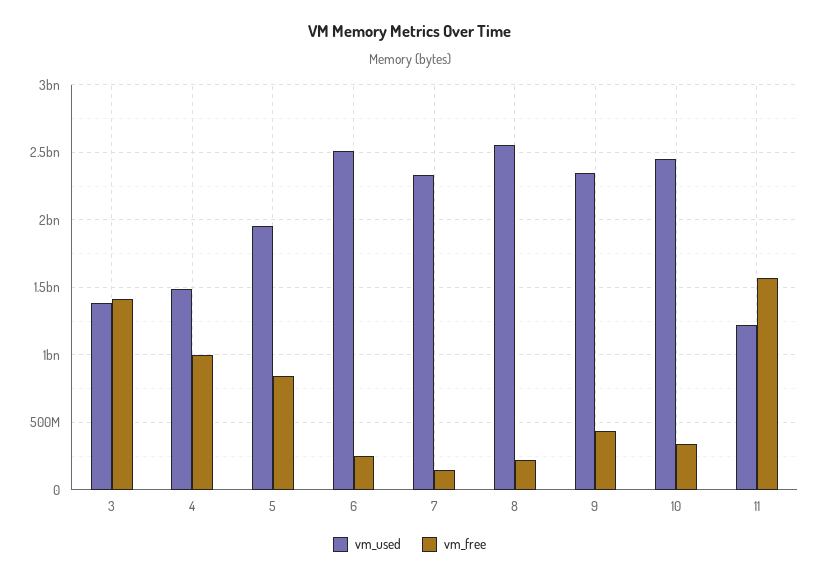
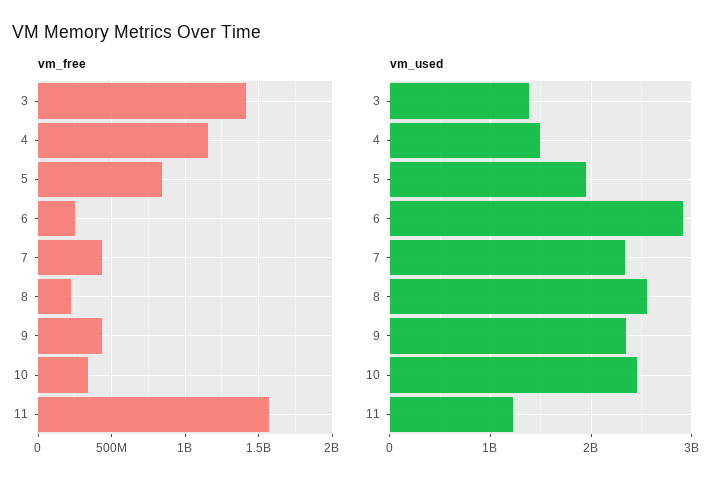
  {
    "vm_used": {
      "3": 1400000000,
      "4": 1500000000,
      "5": 1950000000,
-     "6": 2500000000,
+     "6": 2900000000,
      "7": 2350000000,
      "8": 2550000000,
      "9": 2350000000,
      "10": 2450000000,
      "11": 1200000000
    },
    "vm_free": {
      "3": 1400000000,
-     "4": 1000000000,
+     "4": 1150000000,
      "5": 850000000,
      "6": 250000000,
-     "7": 150000000,
+     "7": 450000000,
      "8": 250000000,
      "9": 450000000,
      "10": 350000000,
      "11": 1550000000
    }
  }

